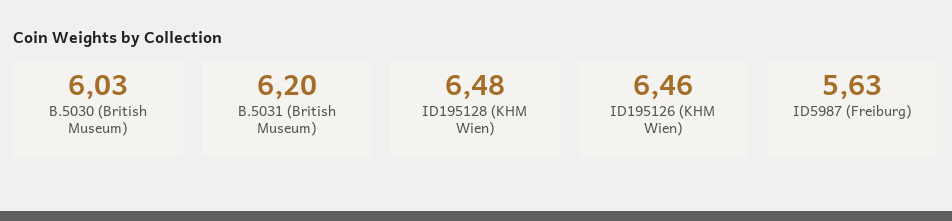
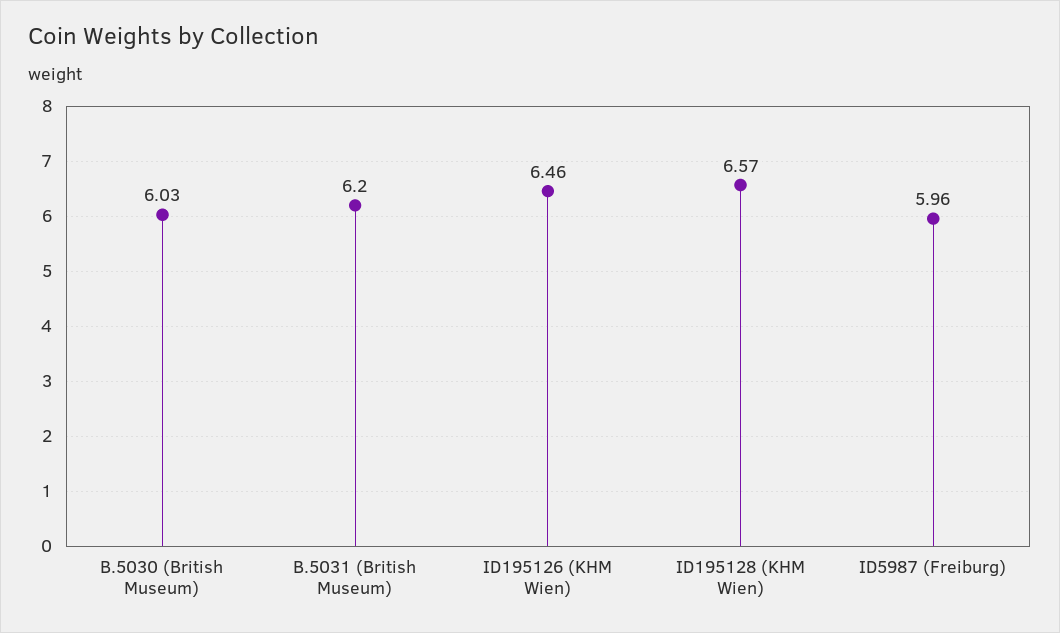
  {
    "B.5030 (British Museum)": 6.03,
    "B.5031 (British Museum)": 6.2,
-   "ID195128 (KHM Wien)": 6.48,
+   "ID195128 (KHM Wien)": 6.57,
    "ID195126 (KHM Wien)": 6.46,
-   "ID5987 (Freiburg)": 5.63
+   "ID5987 (Freiburg)": 5.96
  }

